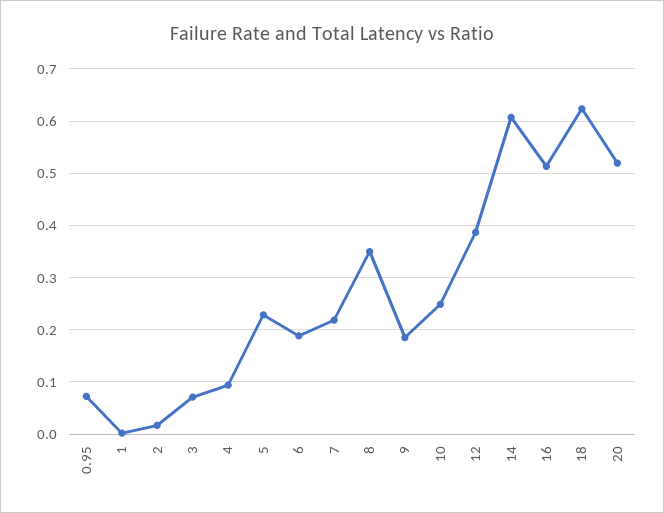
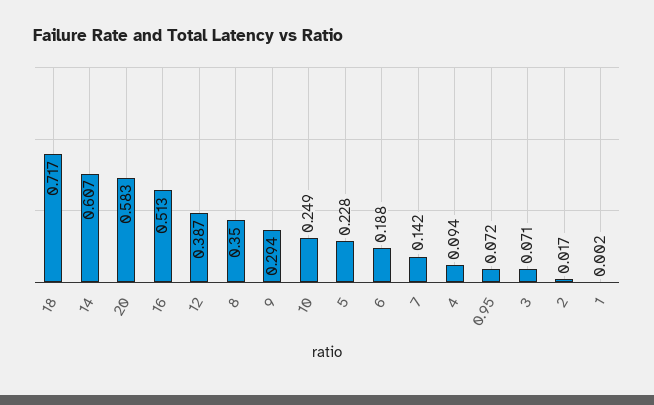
  {
    "0.95": 0.072,
    "1": 0.002,
    "2": 0.017,
    "3": 0.071,
    "4": 0.094,
    "5": 0.228,
    "6": 0.188,
-   "7": 0.22,
+   "7": 0.142,
    "8": 0.35,
-   "9": 0.18,
+   "9": 0.294,
    "10": 0.249,
    "12": 0.387,
    "14": 0.607,
    "16": 0.513,
-   "18": 0.62,
+   "18": 0.717,
-   "20": 0.52
+   "20": 0.583
  }

